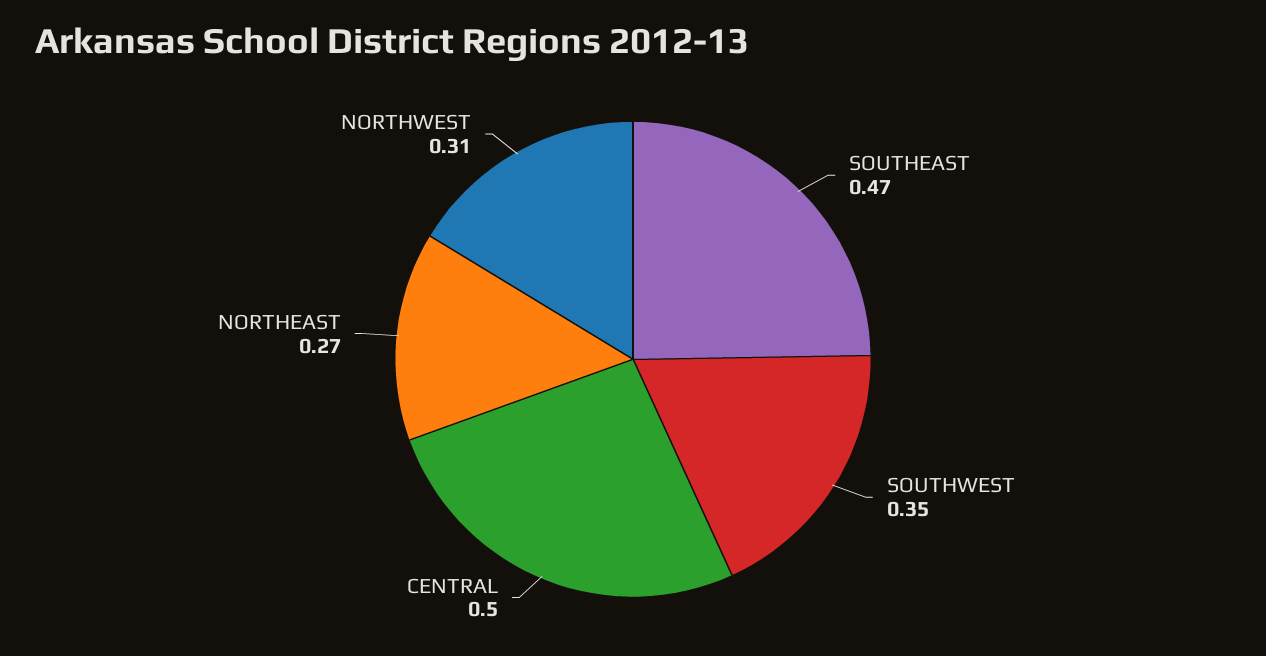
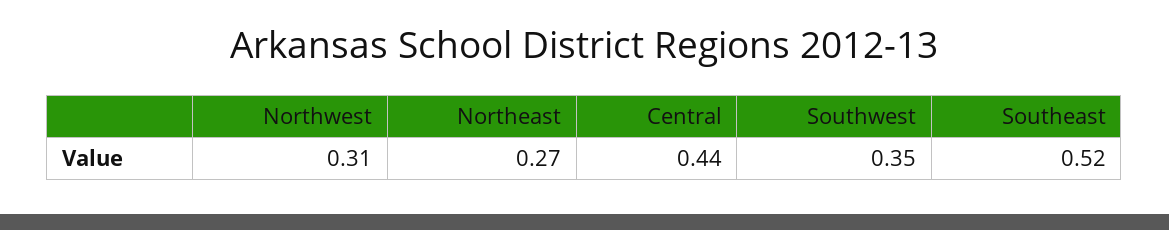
  {
-   "SOUTHEAST": 0.47,
+   "SOUTHEAST": 0.52,
    "SOUTHWEST": 0.35,
-   "CENTRAL": 0.5,
+   "CENTRAL": 0.44,
    "NORTHEAST": 0.27,
    "NORTHWEST": 0.31
  }

